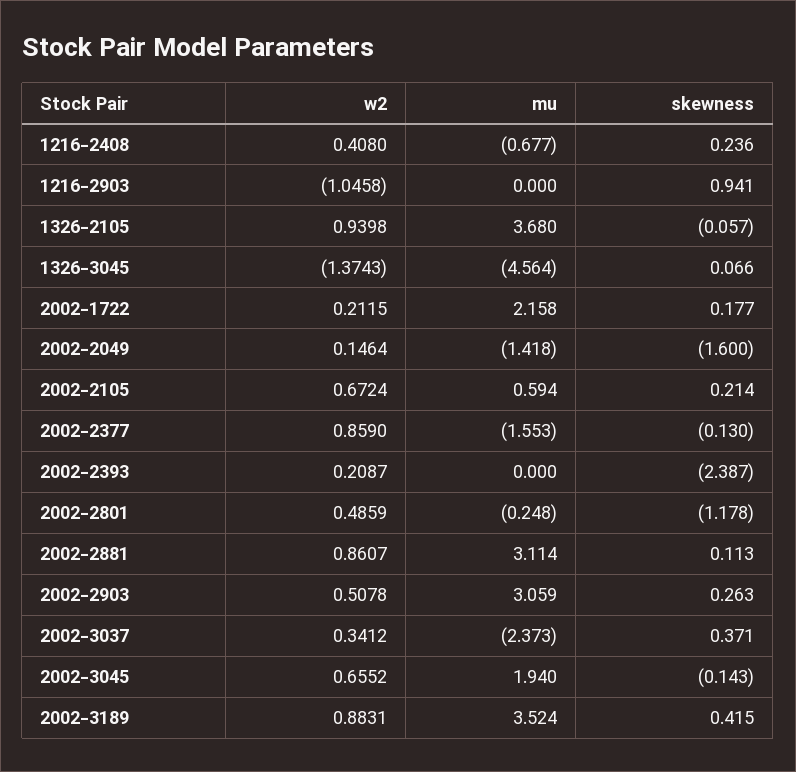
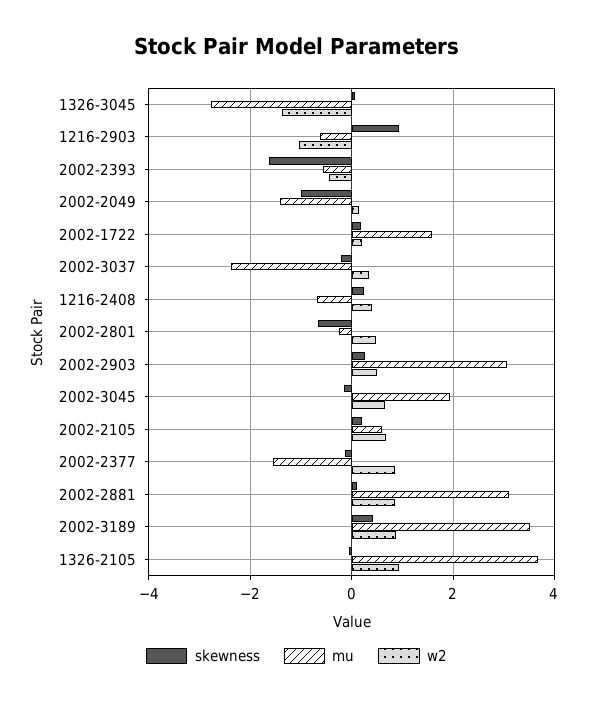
  {
    "w2": {
      "1216-2408": 0.408,
      "1216-2903": -1.0458,
      "1326-2105": 0.9398,
      "1326-3045": -1.3743,
      "2002-1722": 0.2115,
      "2002-2049": 0.1464,
      "2002-2105": 0.6724,
      "2002-2377": 0.859,
-     "2002-2393": 0.2087,
+     "2002-2393": -0.4,
      "2002-2801": 0.4859,
      "2002-2881": 0.8607,
      "2002-2903": 0.5078,
      "2002-3037": 0.3412,
      "2002-3045": 0.6552,
      "2002-3189": 0.8831
    },
    "mu": {
      "1216-2408": -0.677,
-     "1216-2903": 0,
+     "1216-2903": -0.6,
      "1326-2105": 3.68,
-     "1326-3045": -4.564,
+     "1326-3045": -2.8,
-     "2002-1722": 2.158,
+     "2002-1722": 1.6,
      "2002-2049": -1.418,
      "2002-2105": 0.594,
      "2002-2377": -1.553,
-     "2002-2393": 0,
+     "2002-2393": -0.6,
      "2002-2801": -0.248,
      "2002-2881": 3.114,
      "2002-2903": 3.059,
      "2002-3037": -2.373,
      "2002-3045": 1.94,
      "2002-3189": 3.524
    },
    "skewness": {
      "1216-2408": 0.236,
      "1216-2903": 0.941,
      "1326-2105": -0.057,
      "1326-3045": 0.066,
      "2002-1722": 0.177,
-     "2002-2049": -1.6,
+     "2002-2049": -1,
      "2002-2105": 0.214,
      "2002-2377": -0.13,
-     "2002-2393": -2.387,
+     "2002-2393": -1.6,
-     "2002-2801": -1.178,
+     "2002-2801": -0.6,
      "2002-2881": 0.113,
      "2002-2903": 0.263,
-     "2002-3037": 0.371,
+     "2002-3037": -0.2,
      "2002-3045": -0.143,
      "2002-3189": 0.415
    }
  }

